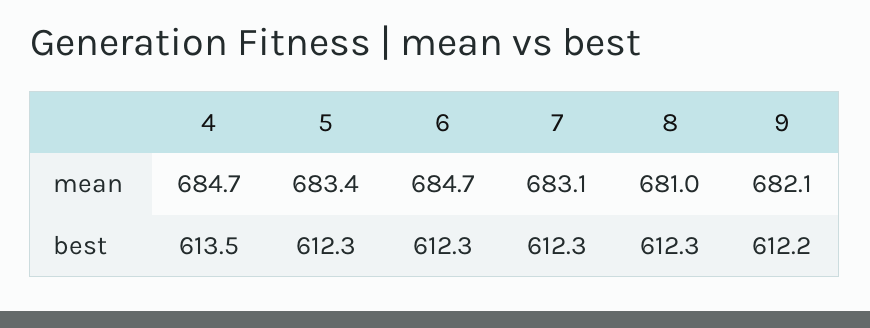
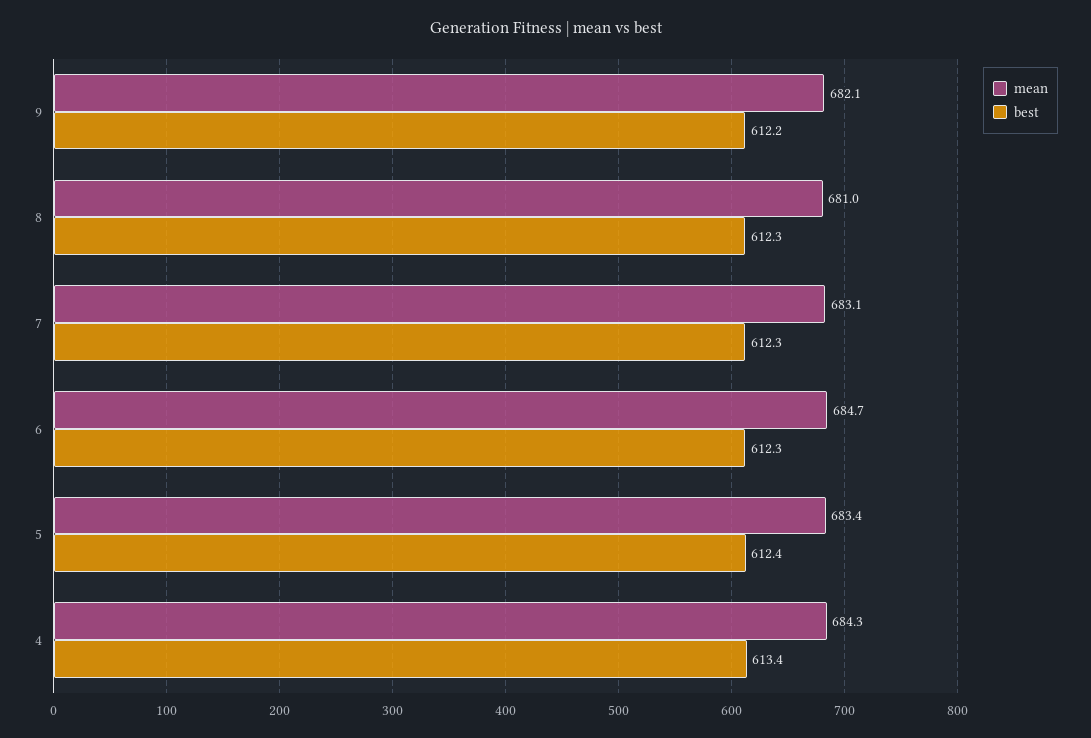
  {
    "mean": {
-     "4": 684.7,
+     "4": 684.3,
      "5": 683.4,
      "6": 684.7,
      "7": 683.1,
      "8": 681,
      "9": 682.1
    },
    "best": {
-     "4": 613.5,
+     "4": 613.4,
-     "5": 612.3,
+     "5": 612.4,
      "6": 612.3,
      "7": 612.3,
      "8": 612.3,
      "9": 612.2
    }
  }

